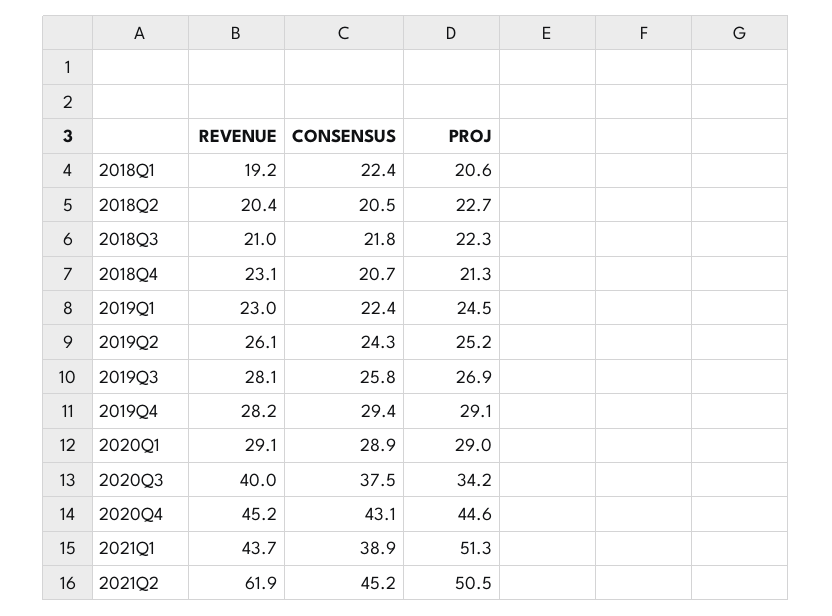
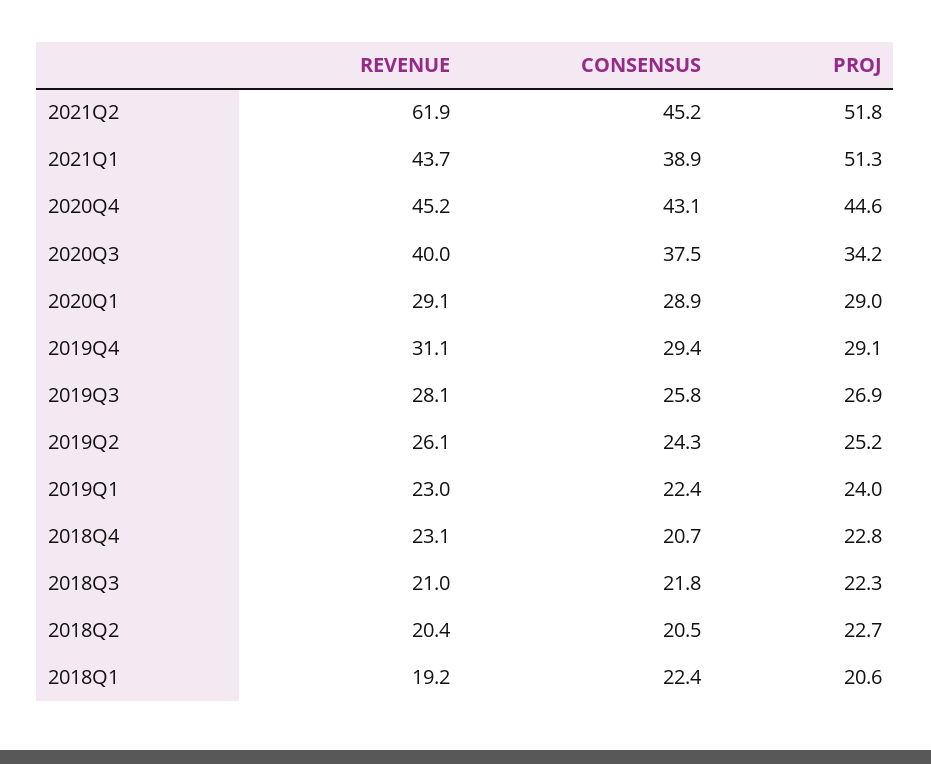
  {
    "REVENUE": {
      "2018Q1": 19.2,
      "2018Q2": 20.4,
      "2018Q3": 21,
      "2018Q4": 23.1,
      "2019Q1": 23,
      "2019Q2": 26.1,
      "2019Q3": 28.1,
-     "2019Q4": 28.2,
+     "2019Q4": 31.1,
      "2020Q1": 29.1,
      "2020Q3": 40,
      "2020Q4": 45.2,
      "2021Q1": 43.7,
      "2021Q2": 61.9
    },
    "CONSENSUS": {
      "2018Q1": 22.4,
      "2018Q2": 20.5,
      "2018Q3": 21.8,
      "2018Q4": 20.7,
      "2019Q1": 22.4,
      "2019Q2": 24.3,
      "2019Q3": 25.8,
      "2019Q4": 29.4,
      "2020Q1": 28.9,
      "2020Q3": 37.5,
      "2020Q4": 43.1,
      "2021Q1": 38.9,
      "2021Q2": 45.2
    },
    "PROJ": {
      "2018Q1": 20.6,
      "2018Q2": 22.7,
      "2018Q3": 22.3,
-     "2018Q4": 21.3,
+     "2018Q4": 22.8,
-     "2019Q1": 24.5,
+     "2019Q1": 24,
      "2019Q2": 25.2,
      "2019Q3": 26.9,
      "2019Q4": 29.1,
      "2020Q1": 29,
      "2020Q3": 34.2,
      "2020Q4": 44.6,
      "2021Q1": 51.3,
-     "2021Q2": 50.5
+     "2021Q2": 51.8
    }
  }

